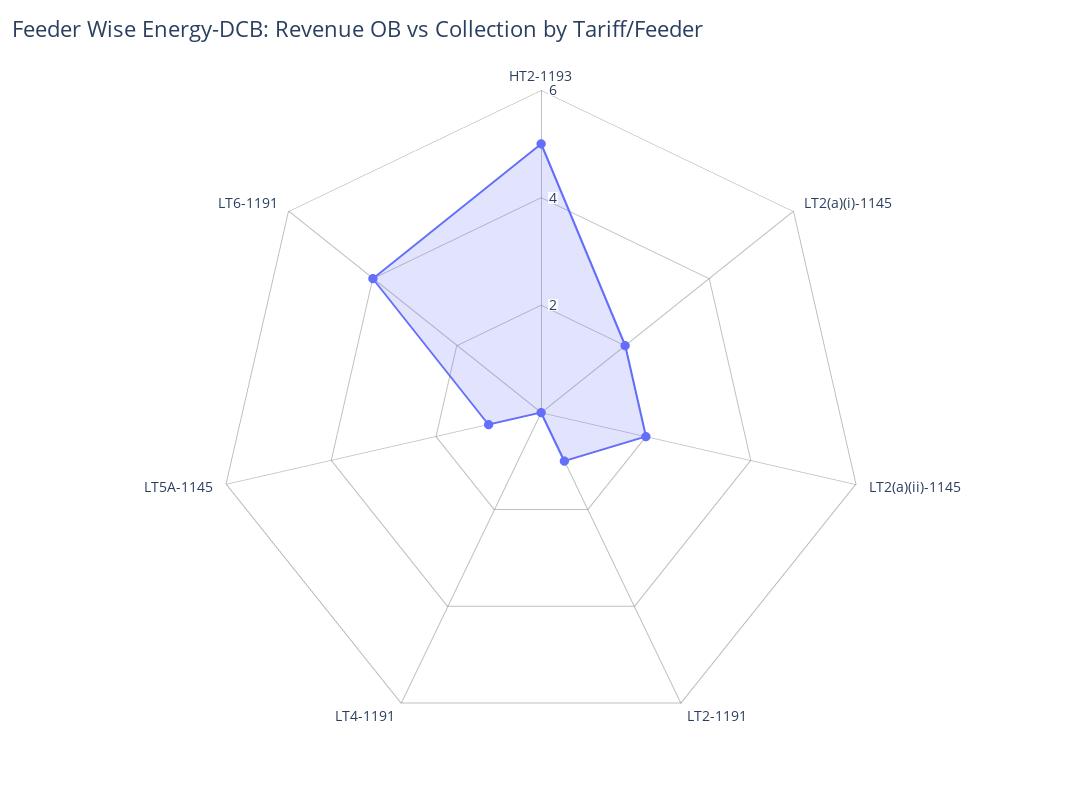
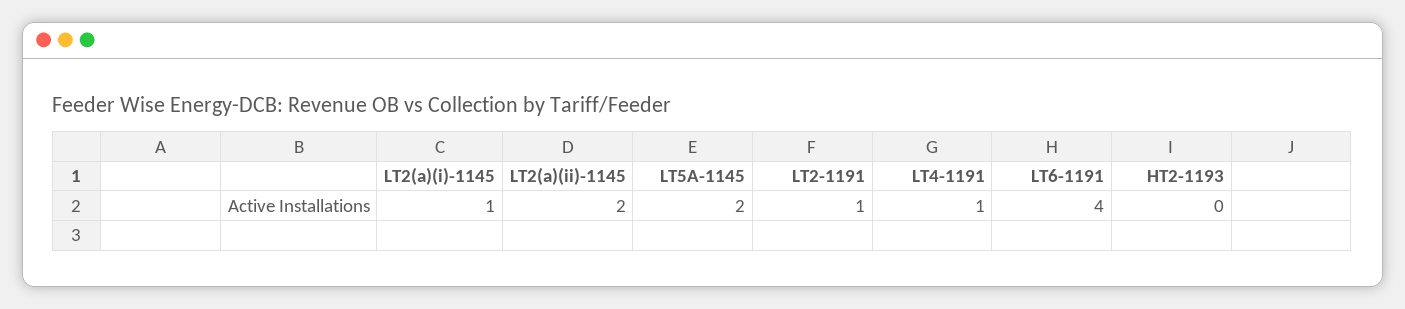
  {
-   "HT2-1193": 5,
+   "HT2-1193": 0,
-   "LT2(a)(i)-1145": 2,
+   "LT2(a)(i)-1145": 1,
    "LT2(a)(ii)-1145": 2,
    "LT2-1191": 1,
-   "LT4-1191": 0,
+   "LT4-1191": 1,
-   "LT5A-1145": 1,
+   "LT5A-1145": 2,
    "LT6-1191": 4
  }

